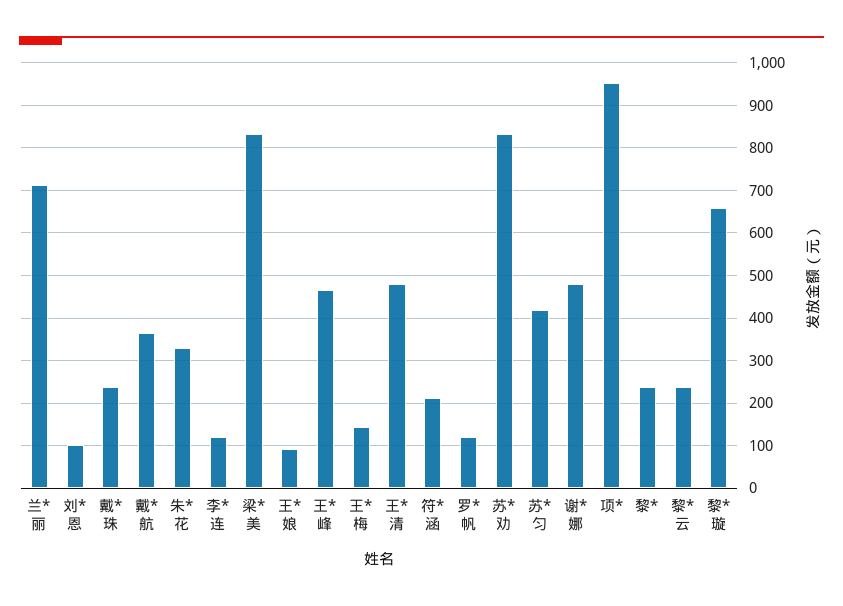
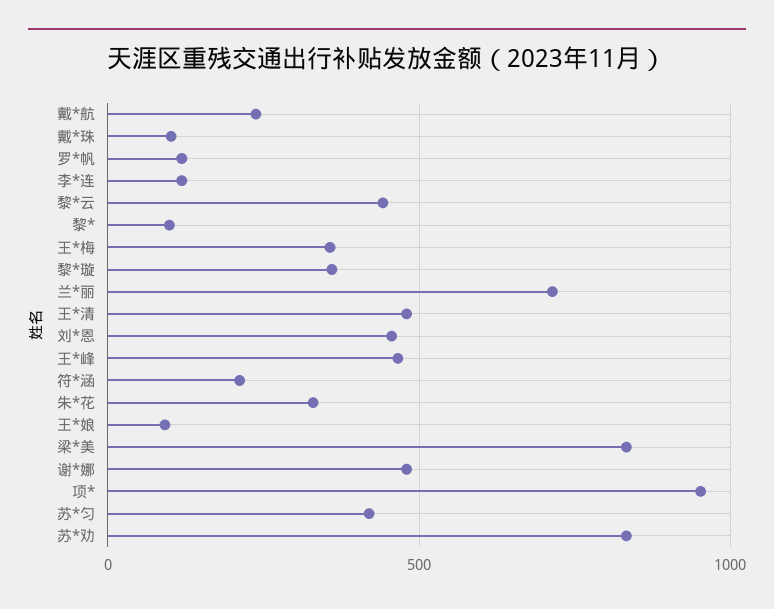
  {
    "兰*丽": 720,
-   "刘*恩": 100,
+   "刘*恩": 450,
-   "戴*珠": 240,
+   "戴*珠": 100,
-   "戴*航": 360,
+   "戴*航": 250,
    "朱*花": 340,
    "李*连": 120,
    "梁*美": 840,
    "王*娘": 100,
    "王*峰": 460,
-   "王*梅": 140,
+   "王*梅": 350,
    "王*清": 480,
    "符*涵": 220,
    "罗*帆": 120,
    "苏*劝": 840,
    "苏*匀": 420,
    "谢*娜": 480,
    "项*": 960,
-   "黎*": 240,
+   "黎*": 100,
-   "黎*云": 240,
+   "黎*云": 450,
-   "黎*璇": 660
+   "黎*璇": 350
  }

